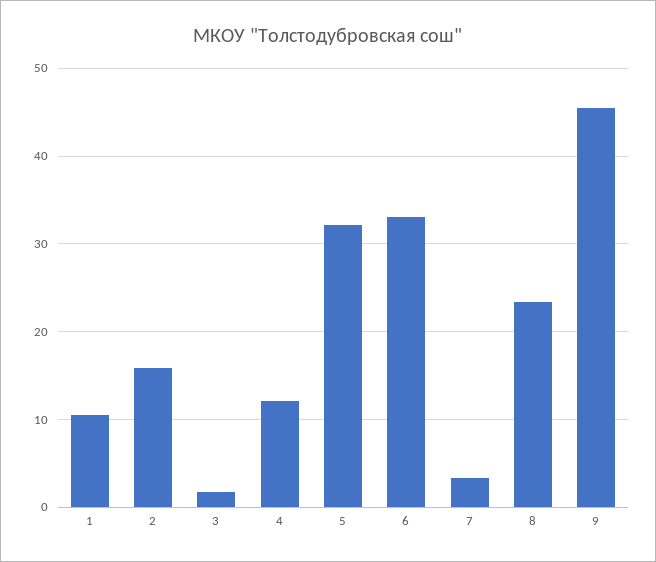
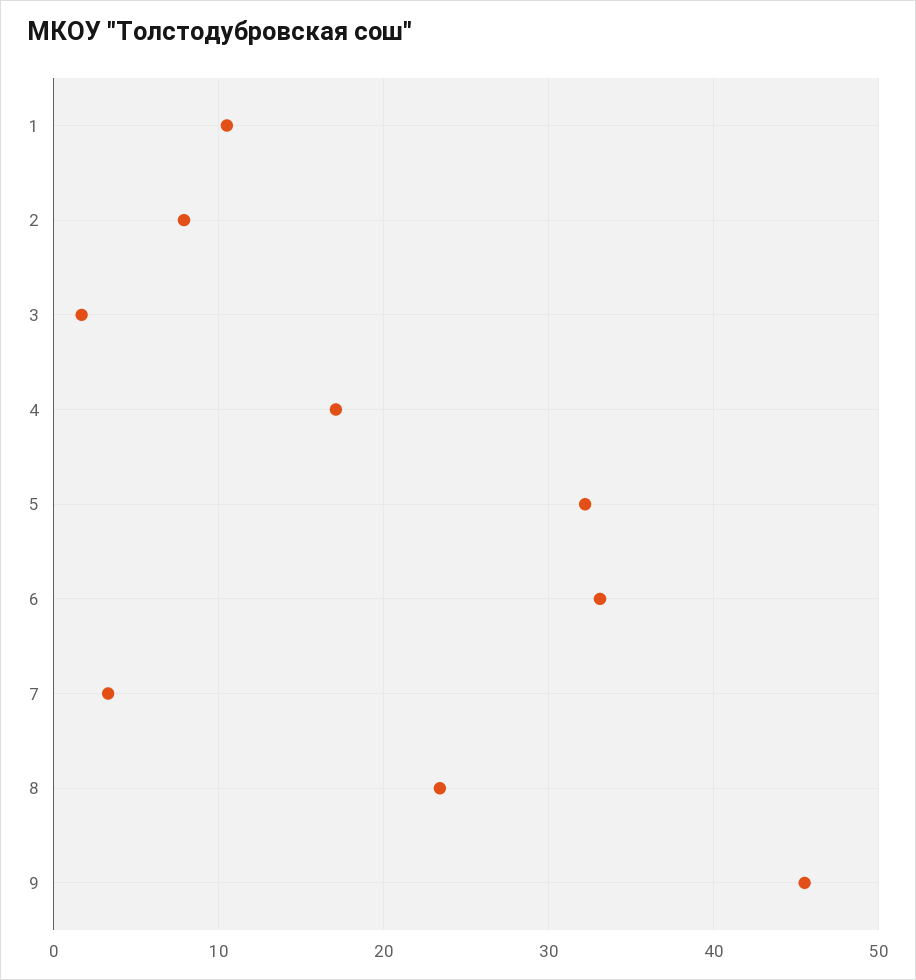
  {
    "1": 11,
-   "2": 16,
+   "2": 8,
    "3": 2,
-   "4": 12,
+   "4": 17,
    "5": 32,
    "6": 33,
    "7": 3,
    "8": 23,
    "9": 46
  }

